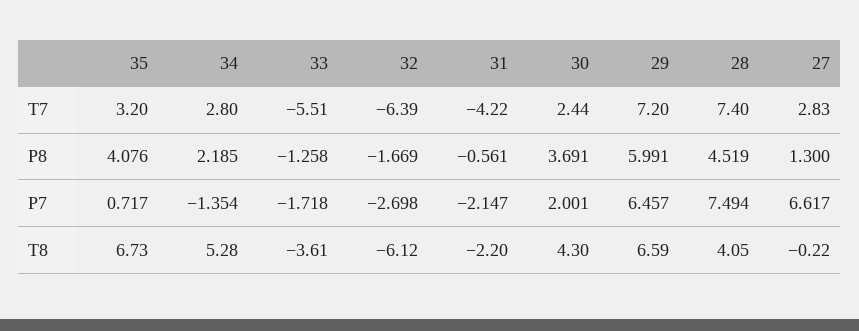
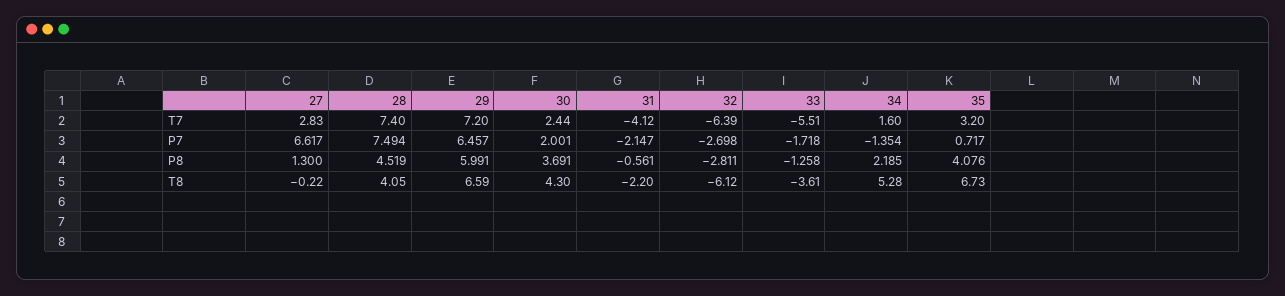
  {
    "35": {
      "T7": 3.2,
      "P8": 4.076,
      "P7": 0.717,
      "T8": 6.73
    },
    "34": {
-     "T7": 2.8,
+     "T7": 1.6,
      "P8": 2.185,
      "P7": -1.354,
      "T8": 5.28
    },
    "33": {
      "T7": -5.51,
      "P8": -1.258,
      "P7": -1.718,
      "T8": -3.61
    },
    "32": {
      "T7": -6.39,
-     "P8": -1.669,
+     "P8": -2.811,
      "P7": -2.698,
      "T8": -6.12
    },
    "31": {
-     "T7": -4.22,
+     "T7": -4.12,
      "P8": -0.561,
      "P7": -2.147,
      "T8": -2.2
    },
    "30": {
      "T7": 2.44,
      "P8": 3.691,
      "P7": 2.001,
      "T8": 4.3
    },
    "29": {
      "T7": 7.2,
      "P8": 5.991,
      "P7": 6.457,
      "T8": 6.59
    },
    "28": {
      "T7": 7.4,
      "P8": 4.519,
      "P7": 7.494,
      "T8": 4.05
    },
    "27": {
      "T7": 2.83,
      "P8": 1.3,
      "P7": 6.617,
      "T8": -0.22
    }
  }

